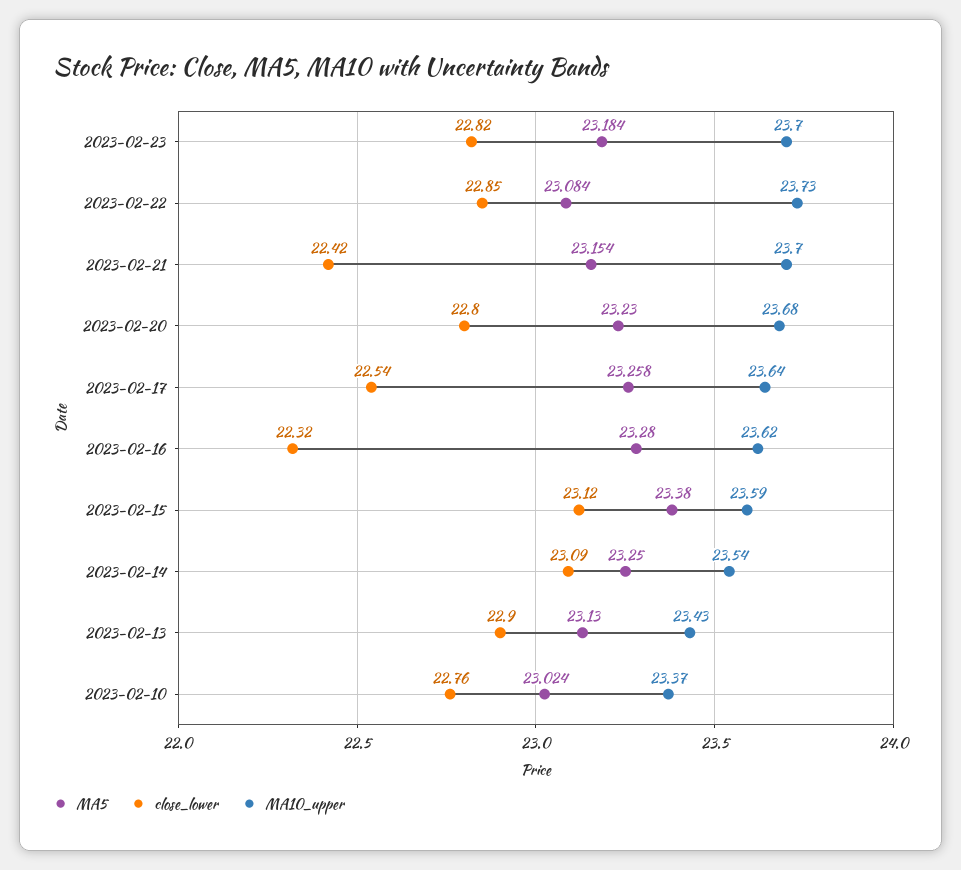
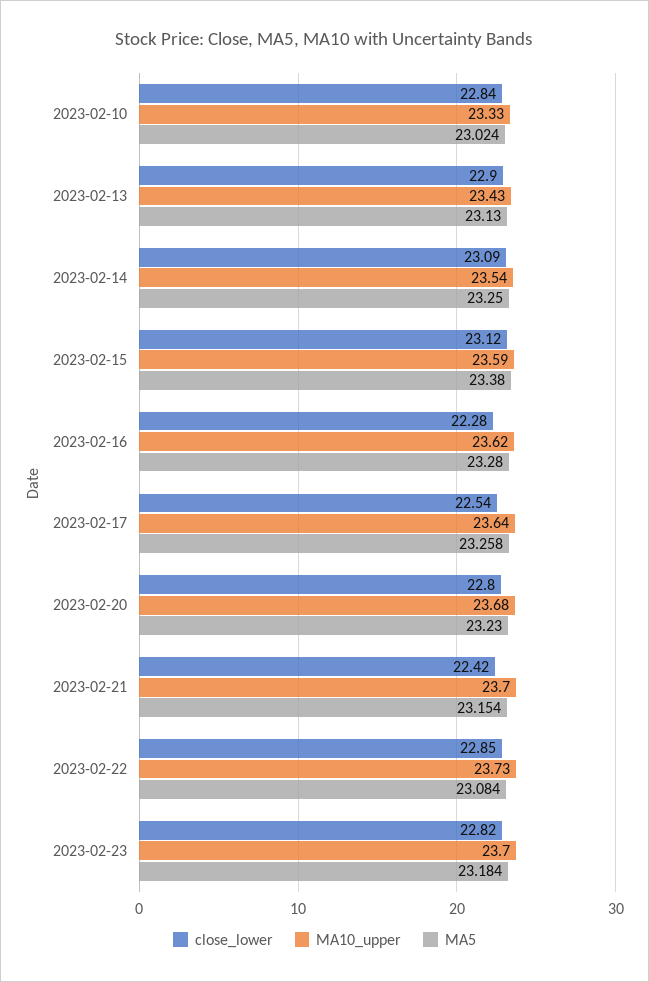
  {
    "MA5": {
      "2023-02-23": 23.184,
      "2023-02-22": 23.084,
      "2023-02-21": 23.154,
      "2023-02-20": 23.23,
      "2023-02-17": 23.258,
      "2023-02-16": 23.28,
      "2023-02-15": 23.38,
      "2023-02-14": 23.25,
      "2023-02-13": 23.13,
      "2023-02-10": 23.024
    },
    "close_lower": {
      "2023-02-23": 22.82,
      "2023-02-22": 22.85,
      "2023-02-21": 22.42,
      "2023-02-20": 22.8,
      "2023-02-17": 22.54,
-     "2023-02-16": 22.32,
+     "2023-02-16": 22.28,
      "2023-02-15": 23.12,
      "2023-02-14": 23.09,
      "2023-02-13": 22.9,
-     "2023-02-10": 22.76
+     "2023-02-10": 22.84
    },
    "MA10_upper": {
      "2023-02-23": 23.7,
      "2023-02-22": 23.73,
      "2023-02-21": 23.7,
      "2023-02-20": 23.68,
      "2023-02-17": 23.64,
      "2023-02-16": 23.62,
      "2023-02-15": 23.59,
      "2023-02-14": 23.54,
      "2023-02-13": 23.43,
-     "2023-02-10": 23.37
+     "2023-02-10": 23.33
    }
  }

